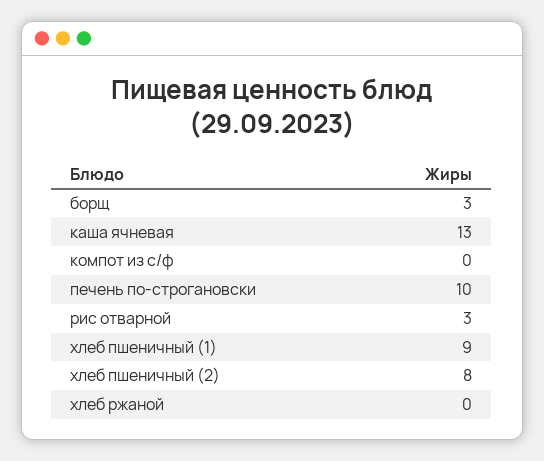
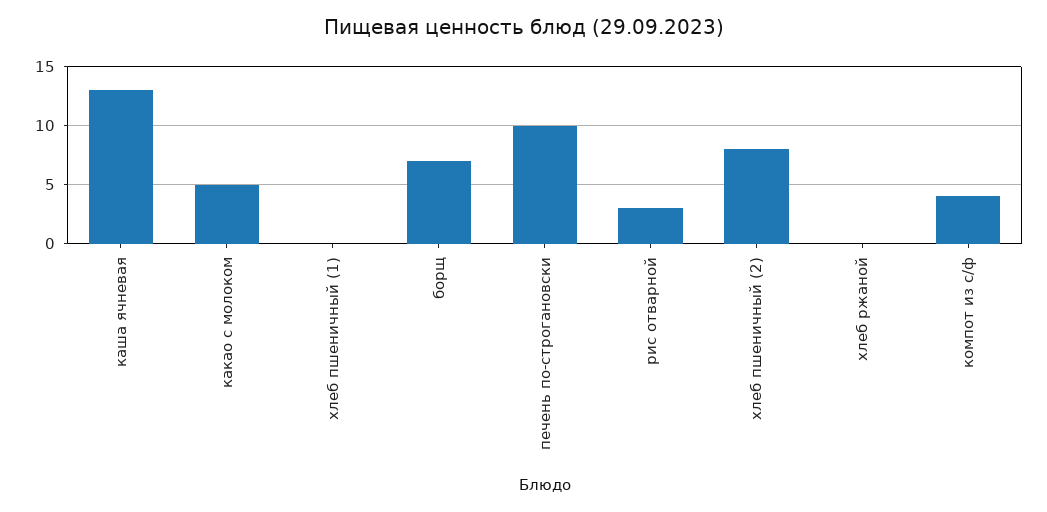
  {
-   "борщ": 3,
+   "борщ": 7,
    "каша ячневая": 13,
-   "компот из с/ф": 0,
+   "компот из с/ф": 4,
    "печень по-строгановски": 10,
    "рис отварной": 3,
-   "хлеб пшеничный (1)": 9,
+   "хлеб пшеничный (1)": 0,
    "хлеб пшеничный (2)": 8,
-   "хлеб ржаной": 0
+   "хлеб ржаной": 0,
+   "какао с молоком": 5
  }

